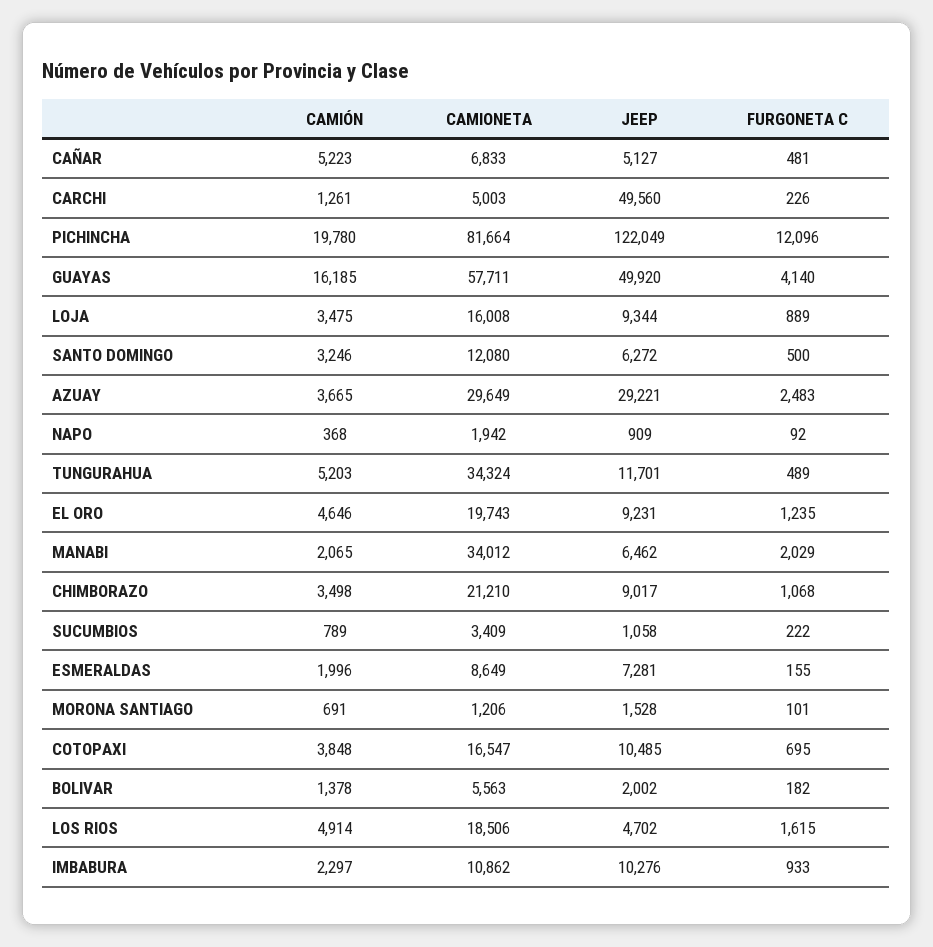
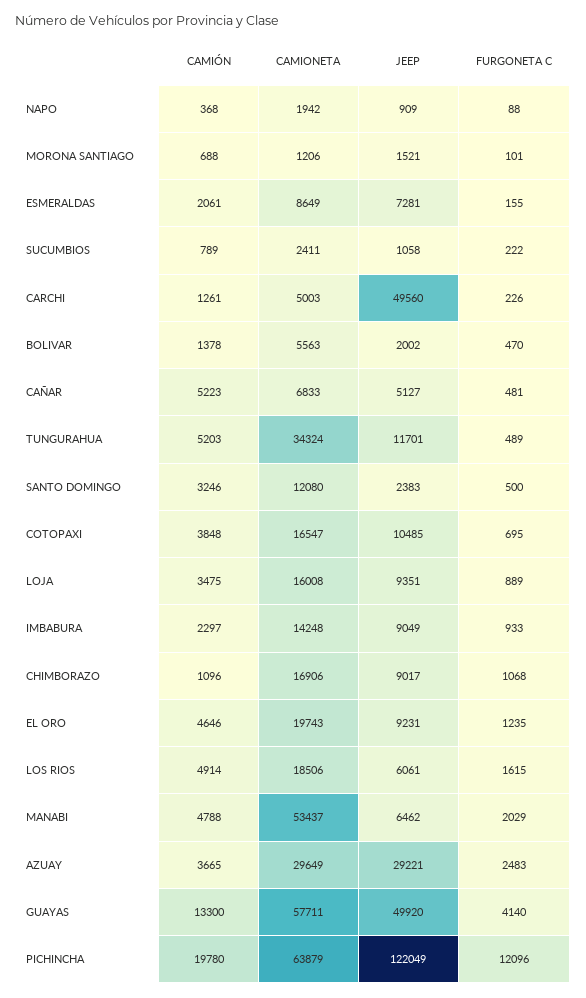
  {
    "CAMIÓN": {
      "CAÑAR": 5223,
      "CARCHI": 1261,
      "PICHINCHA": 19780,
-     "GUAYAS": 16185,
+     "GUAYAS": 13300,
      "LOJA": 3475,
      "SANTO DOMINGO": 3246,
      "AZUAY": 3665,
      "NAPO": 368,
      "TUNGURAHUA": 5203,
      "EL ORO": 4646,
-     "MANABI": 2065,
+     "MANABI": 4788,
-     "CHIMBORAZO": 3498,
+     "CHIMBORAZO": 1096,
      "SUCUMBIOS": 789,
-     "ESMERALDAS": 1996,
+     "ESMERALDAS": 2061,
-     "MORONA SANTIAGO": 691,
+     "MORONA SANTIAGO": 688,
      "COTOPAXI": 3848,
      "BOLIVAR": 1378,
      "LOS RIOS": 4914,
      "IMBABURA": 2297
    },
    "CAMIONETA": {
      "CAÑAR": 6833,
      "CARCHI": 5003,
-     "PICHINCHA": 81664,
+     "PICHINCHA": 63879,
      "GUAYAS": 57711,
      "LOJA": 16008,
      "SANTO DOMINGO": 12080,
      "AZUAY": 29649,
      "NAPO": 1942,
      "TUNGURAHUA": 34324,
      "EL ORO": 19743,
-     "MANABI": 34012,
+     "MANABI": 53437,
-     "CHIMBORAZO": 21210,
+     "CHIMBORAZO": 16906,
-     "SUCUMBIOS": 3409,
+     "SUCUMBIOS": 2411,
      "ESMERALDAS": 8649,
      "MORONA SANTIAGO": 1206,
      "COTOPAXI": 16547,
      "BOLIVAR": 5563,
      "LOS RIOS": 18506,
-     "IMBABURA": 10862
+     "IMBABURA": 14248
    },
    "JEEP": {
      "CAÑAR": 5127,
      "CARCHI": 49560,
      "PICHINCHA": 122049,
      "GUAYAS": 49920,
-     "LOJA": 9344,
+     "LOJA": 9351,
-     "SANTO DOMINGO": 6272,
+     "SANTO DOMINGO": 2383,
      "AZUAY": 29221,
      "NAPO": 909,
      "TUNGURAHUA": 11701,
      "EL ORO": 9231,
      "MANABI": 6462,
      "CHIMBORAZO": 9017,
      "SUCUMBIOS": 1058,
      "ESMERALDAS": 7281,
-     "MORONA SANTIAGO": 1528,
+     "MORONA SANTIAGO": 1521,
      "COTOPAXI": 10485,
      "BOLIVAR": 2002,
-     "LOS RIOS": 4702,
+     "LOS RIOS": 6061,
-     "IMBABURA": 10276
+     "IMBABURA": 9049
    },
    "FURGONETA C": {
      "CAÑAR": 481,
      "CARCHI": 226,
      "PICHINCHA": 12096,
      "GUAYAS": 4140,
      "LOJA": 889,
      "SANTO DOMINGO": 500,
      "AZUAY": 2483,
-     "NAPO": 92,
+     "NAPO": 88,
      "TUNGURAHUA": 489,
      "EL ORO": 1235,
      "MANABI": 2029,
      "CHIMBORAZO": 1068,
      "SUCUMBIOS": 222,
      "ESMERALDAS": 155,
      "MORONA SANTIAGO": 101,
      "COTOPAXI": 695,
-     "BOLIVAR": 182,
+     "BOLIVAR": 470,
      "LOS RIOS": 1615,
      "IMBABURA": 933
    }
  }

